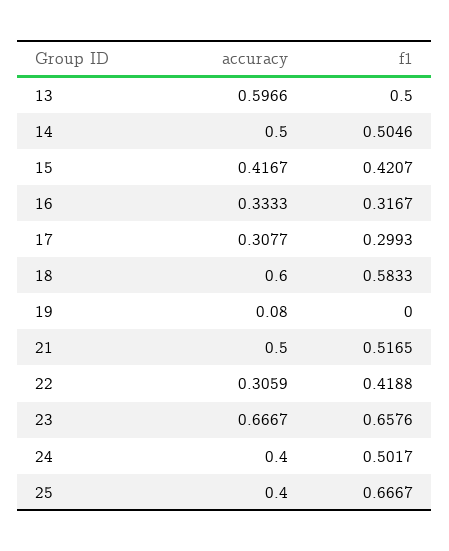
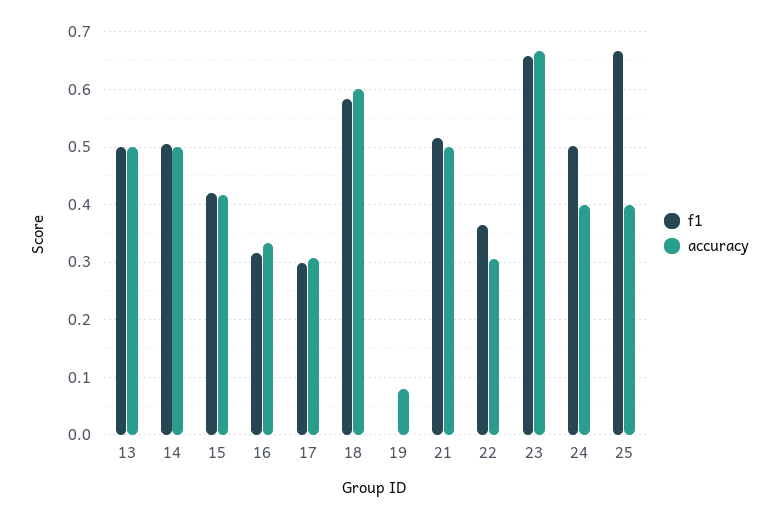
  {
    "accuracy": {
-     "13": 0.5966,
+     "13": 0.5,
      "14": 0.5,
      "15": 0.4167,
      "16": 0.3333,
      "17": 0.3077,
      "18": 0.6,
      "19": 0.08,
      "21": 0.5,
      "22": 0.3059,
      "23": 0.6667,
      "24": 0.4,
      "25": 0.4
    },
    "f1": {
      "13": 0.5,
      "14": 0.5046,
      "15": 0.4207,
      "16": 0.3167,
      "17": 0.2993,
      "18": 0.5833,
      "19": 0,
      "21": 0.5165,
-     "22": 0.4188,
+     "22": 0.36,
      "23": 0.6576,
      "24": 0.5017,
      "25": 0.6667
    }
  }

